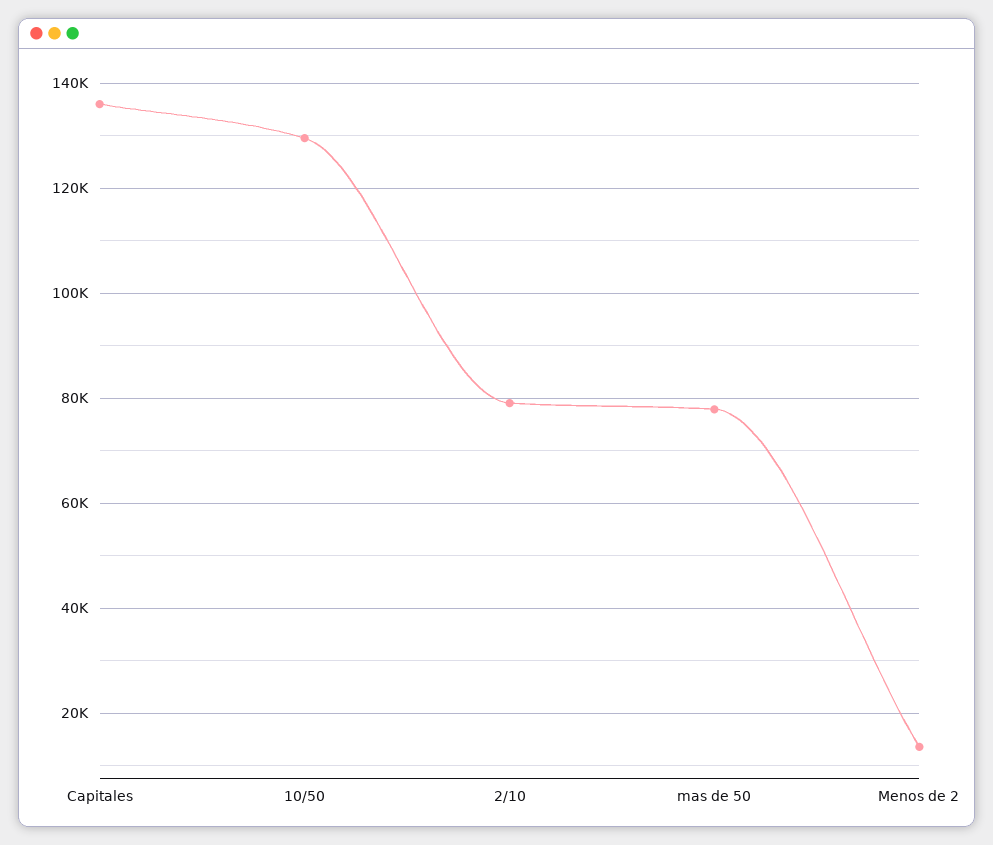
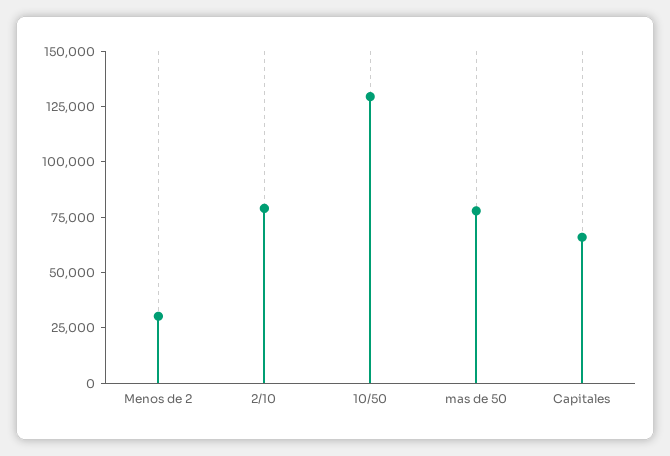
  {
-   "Capitales": 136000,
+   "Capitales": 65000,
    "10/50": 130000,
    "2/10": 80000,
    "mas de 50": 78000,
-   "Menos de 2": 14000
+   "Menos de 2": 30000
  }

